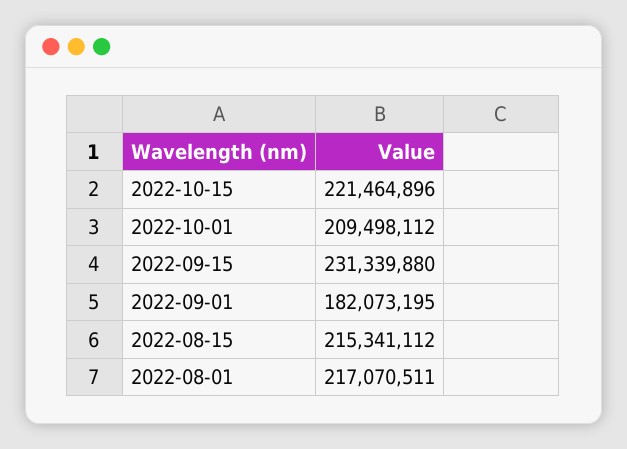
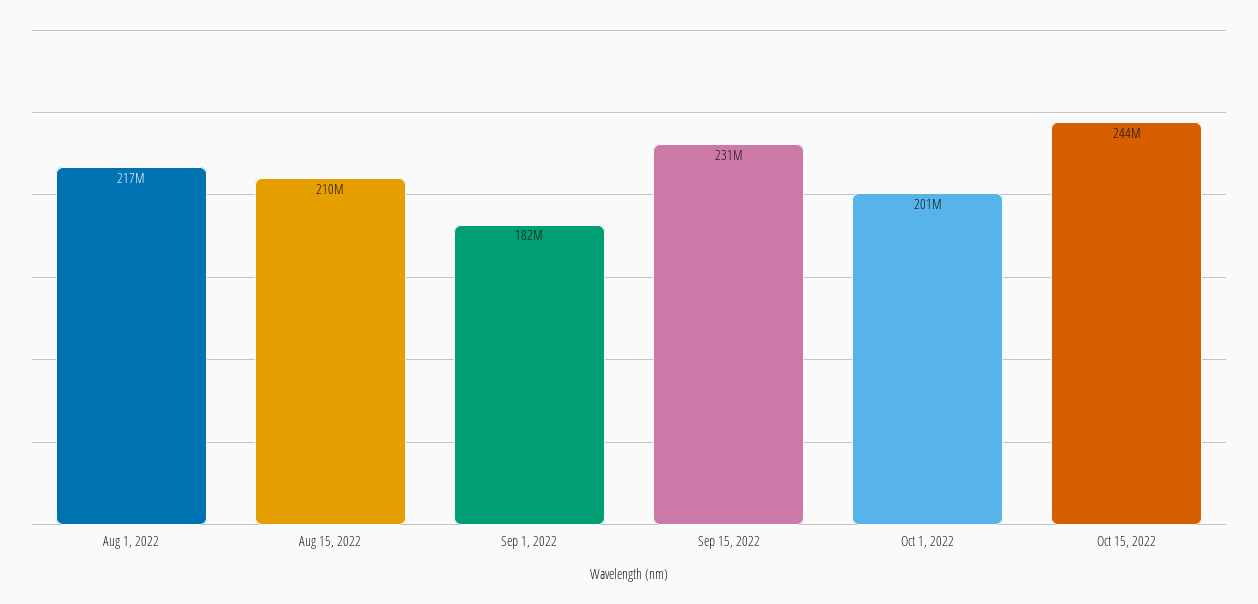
  {
-   "2022-10-15": 221464896,
+   "2022-10-15": 244000000,
-   "2022-10-01": 209498112,
+   "2022-10-01": 201000000,
    "2022-09-15": 231339880,
    "2022-09-01": 182073195,
-   "2022-08-15": 215341112,
+   "2022-08-15": 210000000,
    "2022-08-01": 217070511
  }

